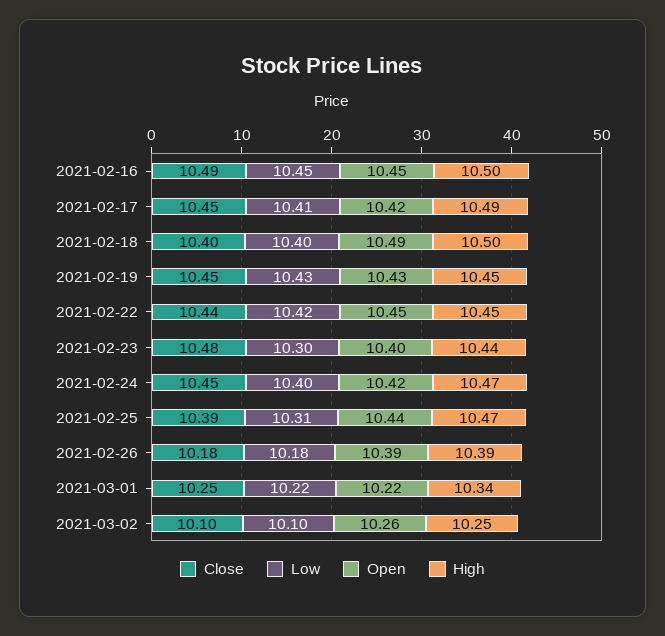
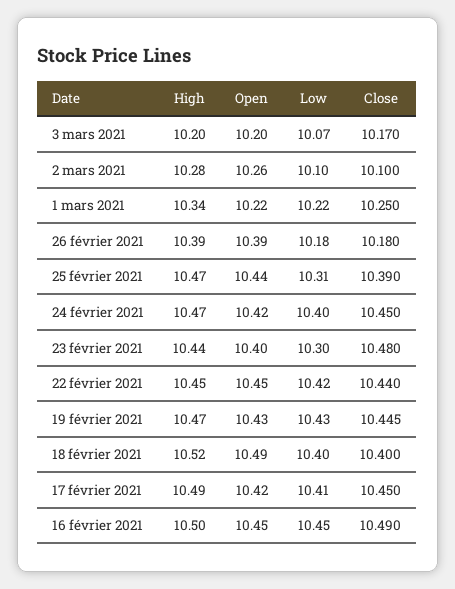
  {
    "Close": {
      "2021-02-16": 10.49,
      "2021-02-17": 10.45,
      "2021-02-18": 10.4,
      "2021-02-19": 10.445,
      "2021-02-22": 10.44,
      "2021-02-23": 10.48,
      "2021-02-24": 10.45,
      "2021-02-25": 10.39,
      "2021-02-26": 10.18,
      "2021-03-01": 10.25,
-     "2021-03-02": 10.1
+     "2021-03-02": 10.1,
+     "3 mars 2021": 10.17
    },
    "Low": {
      "2021-02-16": 10.45,
      "2021-02-17": 10.41,
      "2021-02-18": 10.4,
      "2021-02-19": 10.43,
      "2021-02-22": 10.42,
      "2021-02-23": 10.3,
      "2021-02-24": 10.4,
      "2021-02-25": 10.31,
      "2021-02-26": 10.18,
      "2021-03-01": 10.22,
-     "2021-03-02": 10.1
+     "2021-03-02": 10.1,
+     "3 mars 2021": 10.07
    },
    "Open": {
      "2021-02-16": 10.45,
      "2021-02-17": 10.42,
      "2021-02-18": 10.49,
      "2021-02-19": 10.43,
      "2021-02-22": 10.45,
      "2021-02-23": 10.4,
      "2021-02-24": 10.42,
      "2021-02-25": 10.44,
      "2021-02-26": 10.39,
      "2021-03-01": 10.22,
-     "2021-03-02": 10.26
+     "2021-03-02": 10.26,
+     "3 mars 2021": 10.2
    },
    "High": {
      "2021-02-16": 10.5,
      "2021-02-17": 10.49,
-     "2021-02-18": 10.5,
+     "2021-02-18": 10.52,
-     "2021-02-19": 10.45,
+     "2021-02-19": 10.47,
      "2021-02-22": 10.45,
      "2021-02-23": 10.44,
      "2021-02-24": 10.47,
      "2021-02-25": 10.47,
      "2021-02-26": 10.39,
      "2021-03-01": 10.34,
-     "2021-03-02": 10.25
+     "2021-03-02": 10.28,
+     "3 mars 2021": 10.2
    }
  }

